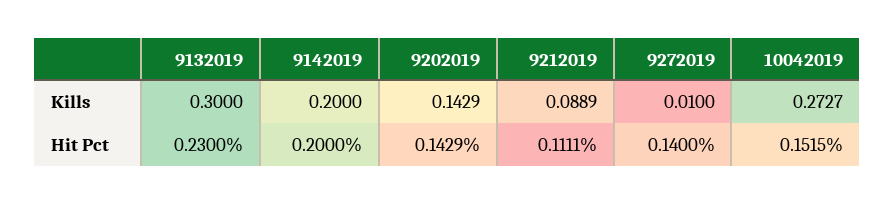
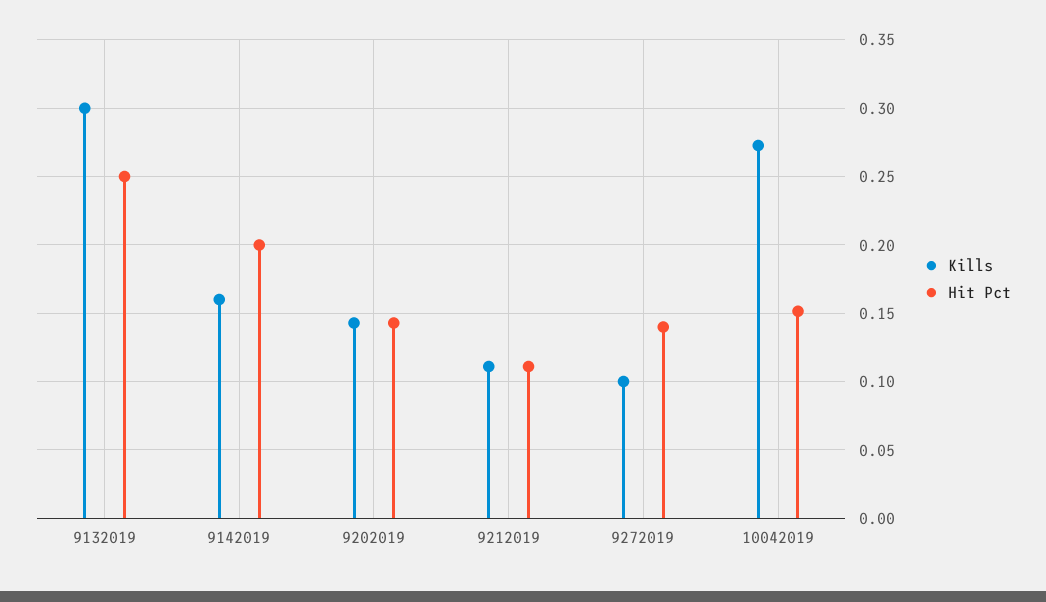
  {
    "Kills": {
      "9132019": 0.3,
-     "9142019": 0.2,
+     "9142019": 0.16,
      "9202019": 0.1429,
-     "9212019": 0.0889,
+     "9212019": 0.11,
-     "9272019": 0.01,
+     "9272019": 0.1,
      "10042019": 0.2727
    },
    "Hit Pct": {
-     "9132019": 0.23,
+     "9132019": 0.25,
      "9142019": 0.2,
      "9202019": 0.1429,
      "9212019": 0.1111,
      "9272019": 0.14,
      "10042019": 0.1515
    }
  }

